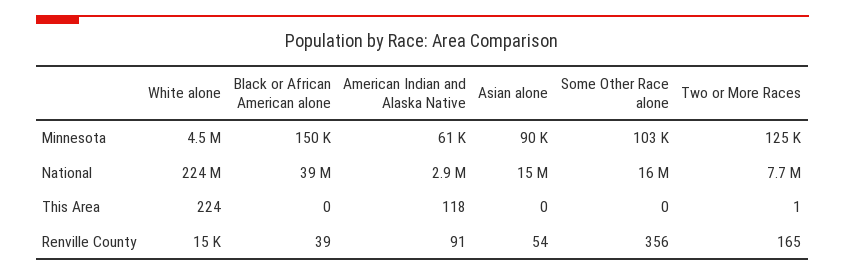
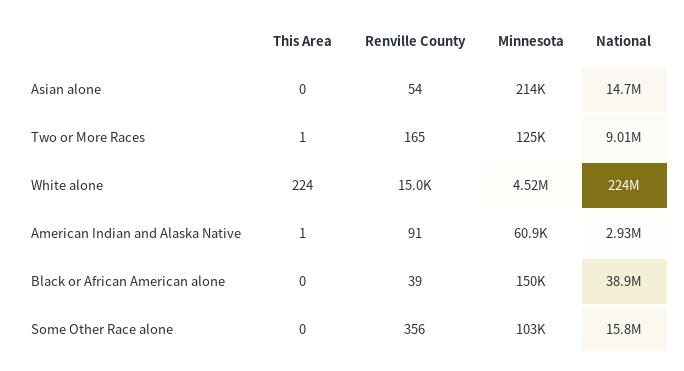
  {
    "White alone": {
      "Minnesota": 4520000,
      "National": 224000000,
      "This Area": 224,
      "Renville County": 15000
    },
    "Black or African American alone": {
      "Minnesota": 150000,
      "National": 38900000,
      "This Area": 0,
      "Renville County": 39
    },
    "American Indian and Alaska Native": {
      "Minnesota": 60900,
      "National": 2930000,
-     "This Area": 118,
+     "This Area": 1,
      "Renville County": 91
    },
    "Asian alone": {
-     "Minnesota": 90000,
+     "Minnesota": 214000,
      "National": 14700000,
      "This Area": 0,
      "Renville County": 54
    },
    "Some Other Race alone": {
      "Minnesota": 103000,
      "National": 15800000,
      "This Area": 0,
      "Renville County": 356
    },
    "Two or More Races": {
      "Minnesota": 125000,
-     "National": 7700000,
+     "National": 9010000,
      "This Area": 1,
      "Renville County": 165
    }
  }

